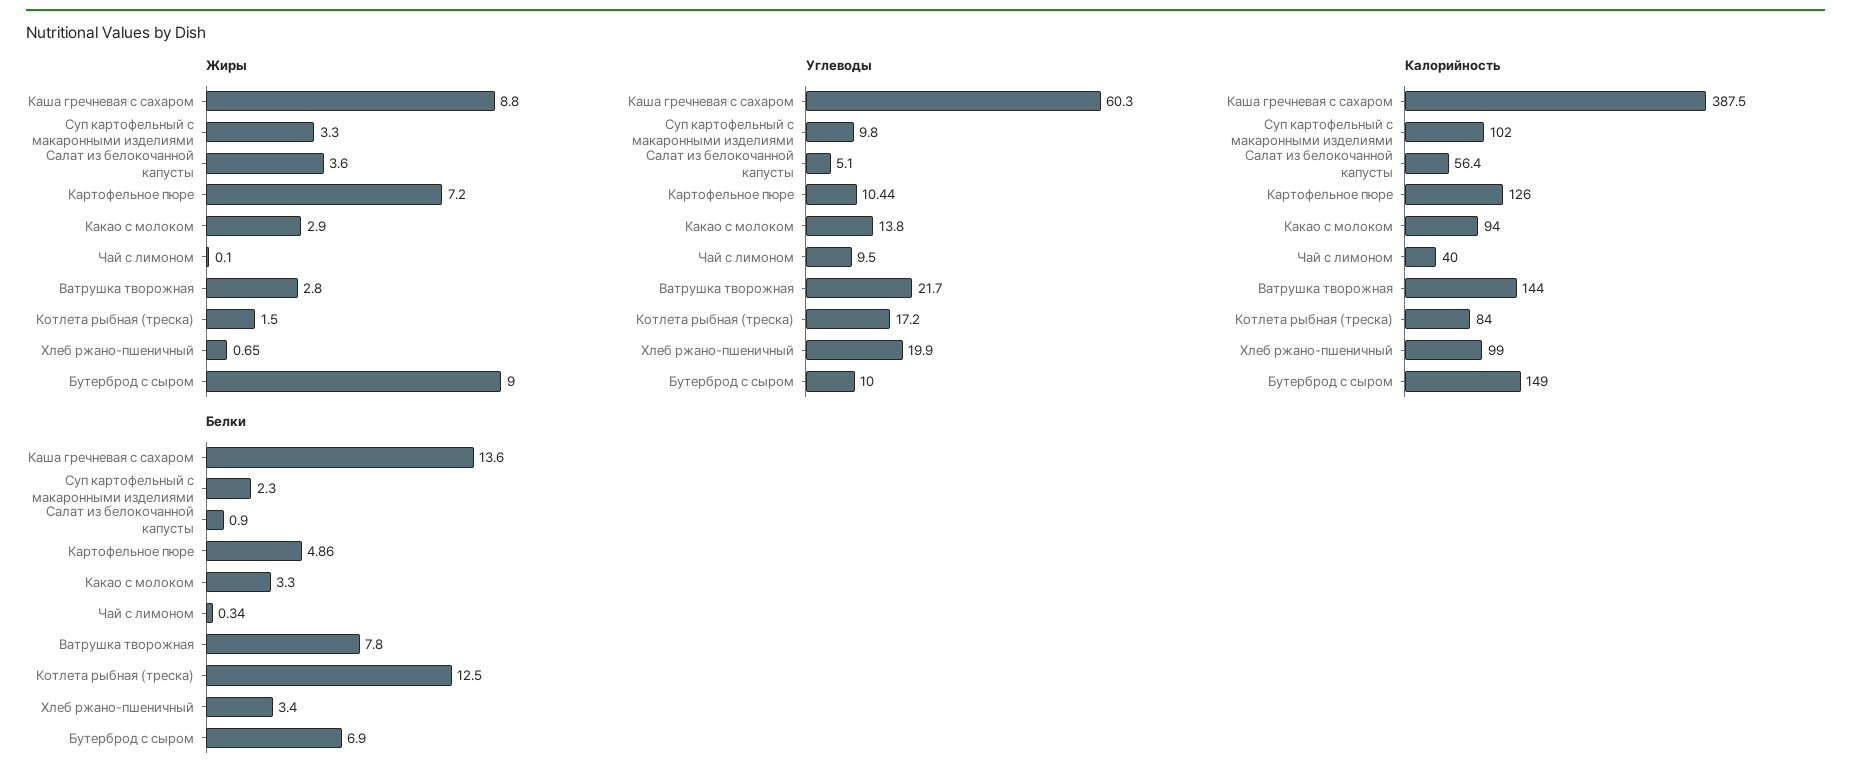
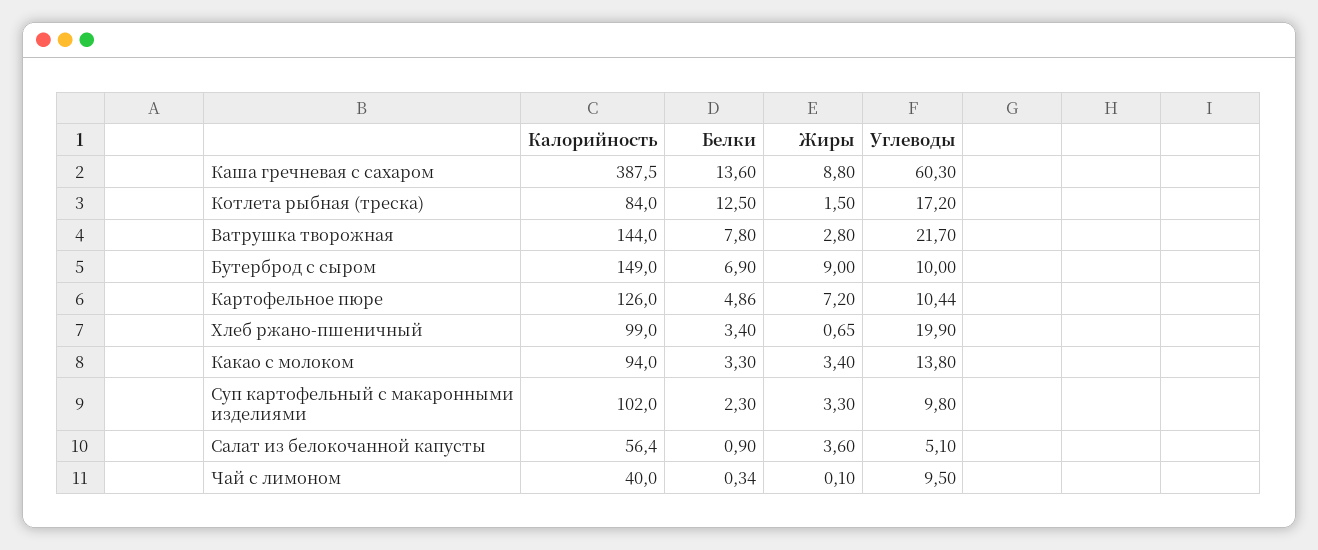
  {
    "Жиры": {
      "Каша гречневая с сахаром": 8.8,
      "Суп картофельный с макаронными изделиями": 3.3,
      "Салат из белокочанной капусты": 3.6,
      "Картофельное пюре": 7.2,
-     "Какао с молоком": 2.9,
+     "Какао с молоком": 3.4,
      "Чай с лимоном": 0.1,
      "Ватрушка творожная": 2.8,
      "Котлета рыбная (треска)": 1.5,
      "Хлеб ржано-пшеничный": 0.65,
      "Бутерброд с сыром": 9
    },
    "Углеводы": {
      "Каша гречневая с сахаром": 60.3,
      "Суп картофельный с макаронными изделиями": 9.8,
      "Салат из белокочанной капусты": 5.1,
      "Картофельное пюре": 10.44,
      "Какао с молоком": 13.8,
      "Чай с лимоном": 9.5,
      "Ватрушка творожная": 21.7,
      "Котлета рыбная (треска)": 17.2,
      "Хлеб ржано-пшеничный": 19.9,
      "Бутерброд с сыром": 10
    },
    "Калорийность": {
      "Каша гречневая с сахаром": 387.5,
      "Суп картофельный с макаронными изделиями": 102,
      "Салат из белокочанной капусты": 56.4,
      "Картофельное пюре": 126,
      "Какао с молоком": 94,
      "Чай с лимоном": 40,
      "Ватрушка творожная": 144,
      "Котлета рыбная (треска)": 84,
      "Хлеб ржано-пшеничный": 99,
      "Бутерброд с сыром": 149
    },
    "Белки": {
      "Каша гречневая с сахаром": 13.6,
      "Суп картофельный с макаронными изделиями": 2.3,
      "Салат из белокочанной капусты": 0.9,
      "Картофельное пюре": 4.86,
      "Какао с молоком": 3.3,
      "Чай с лимоном": 0.34,
      "Ватрушка творожная": 7.8,
      "Котлета рыбная (треска)": 12.5,
      "Хлеб ржано-пшеничный": 3.4,
      "Бутерброд с сыром": 6.9
    }
  }

